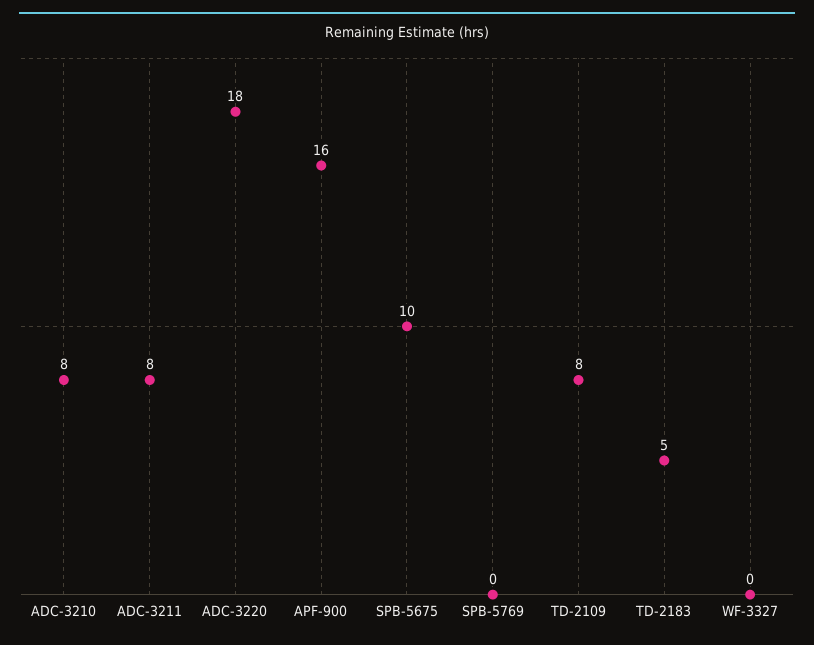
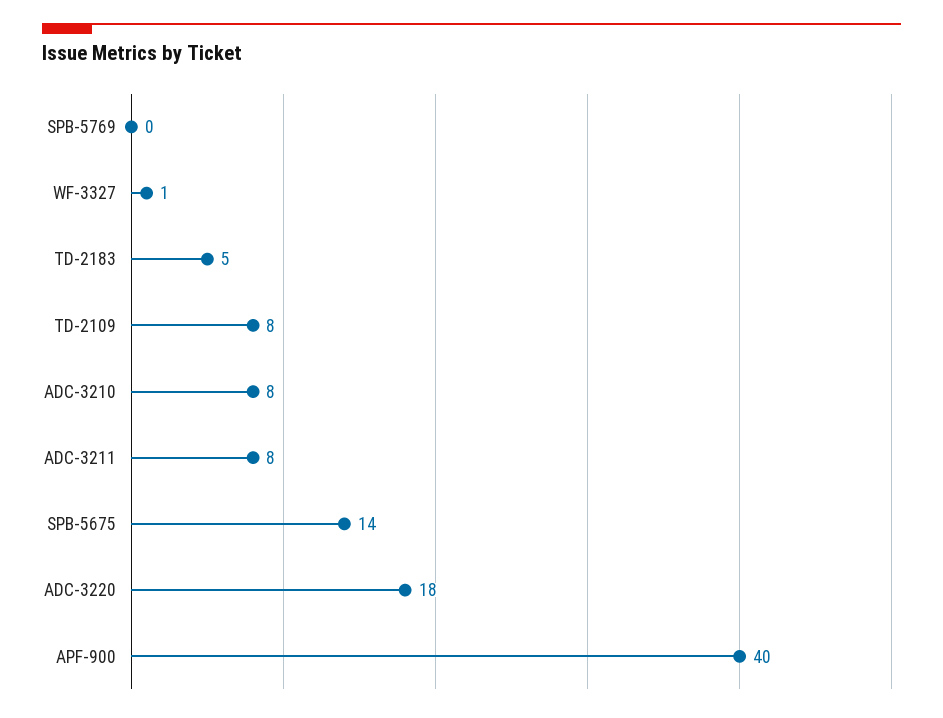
  {
    "ADC-3210": 8,
    "ADC-3211": 8,
    "ADC-3220": 18,
-   "APF-900": 16,
+   "APF-900": 40,
-   "SPB-5675": 10,
+   "SPB-5675": 14,
    "SPB-5769": 0,
    "TD-2109": 8,
    "TD-2183": 5,
-   "WF-3327": 0
+   "WF-3327": 1
  }

